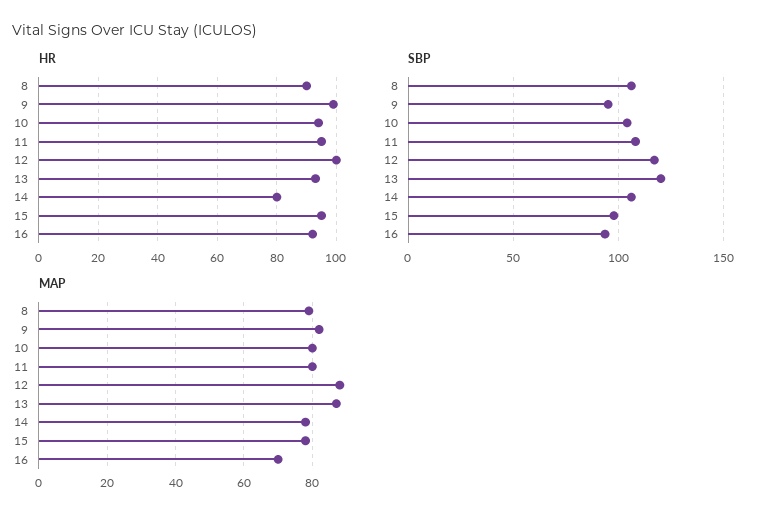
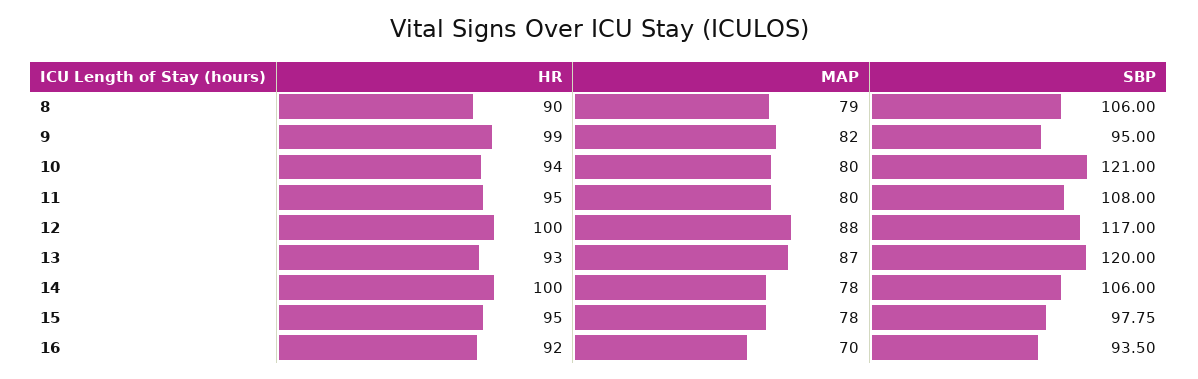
  {
    "HR": {
      "8": 90,
      "9": 99,
      "10": 94,
      "11": 95,
      "12": 100,
      "13": 93,
-     "14": 80,
+     "14": 100,
      "15": 95,
      "16": 92
    },
    "SBP": {
      "8": 106,
      "9": 95,
-     "10": 105,
+     "10": 121,
      "11": 108,
      "12": 117,
      "13": 120,
      "14": 106,
      "15": 97.75,
      "16": 93.5
    },
    "MAP": {
      "8": 79,
      "9": 82,
      "10": 80,
      "11": 80,
      "12": 88,
      "13": 87,
      "14": 78,
      "15": 78,
      "16": 70
    }
  }

